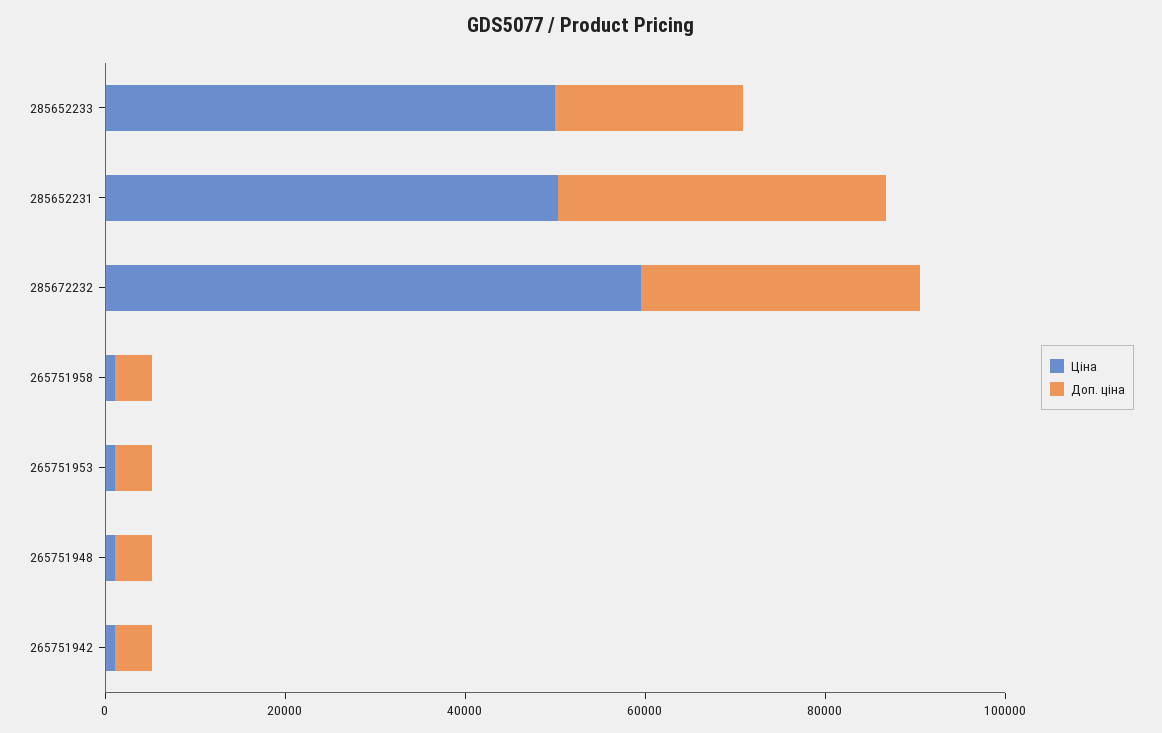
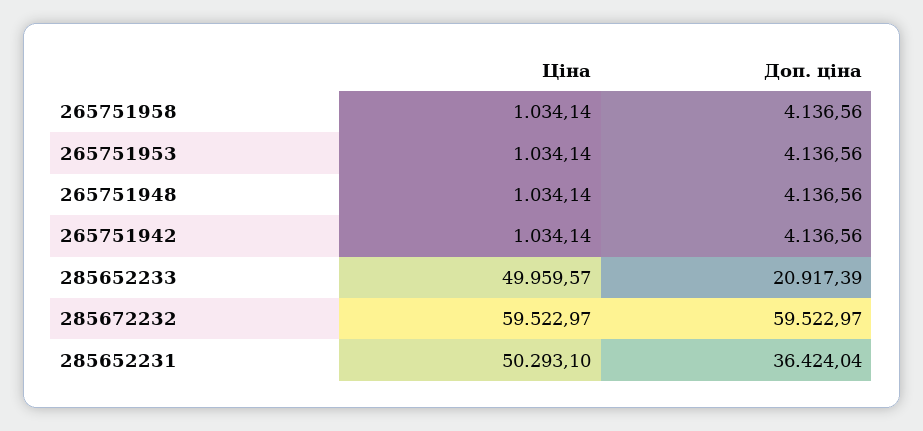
  {
    "Ціна": {
      "285652233": 49959.57,
      "285652231": 50293.1,
      "285672232": 59522.97,
      "265751958": 1034.14,
      "265751953": 1034.14,
      "265751948": 1034.14,
      "265751942": 1034.14
    },
    "Доп. ціна": {
      "285652233": 20917.39,
      "285652231": 36424.04,
-     "285672232": 30000,
+     "285672232": 59522.97,
      "265751958": 4136.56,
      "265751953": 4136.56,
      "265751948": 4136.56,
      "265751942": 4136.56
    }
  }

